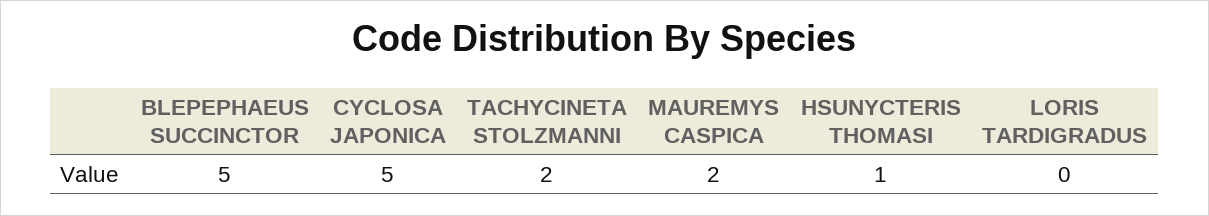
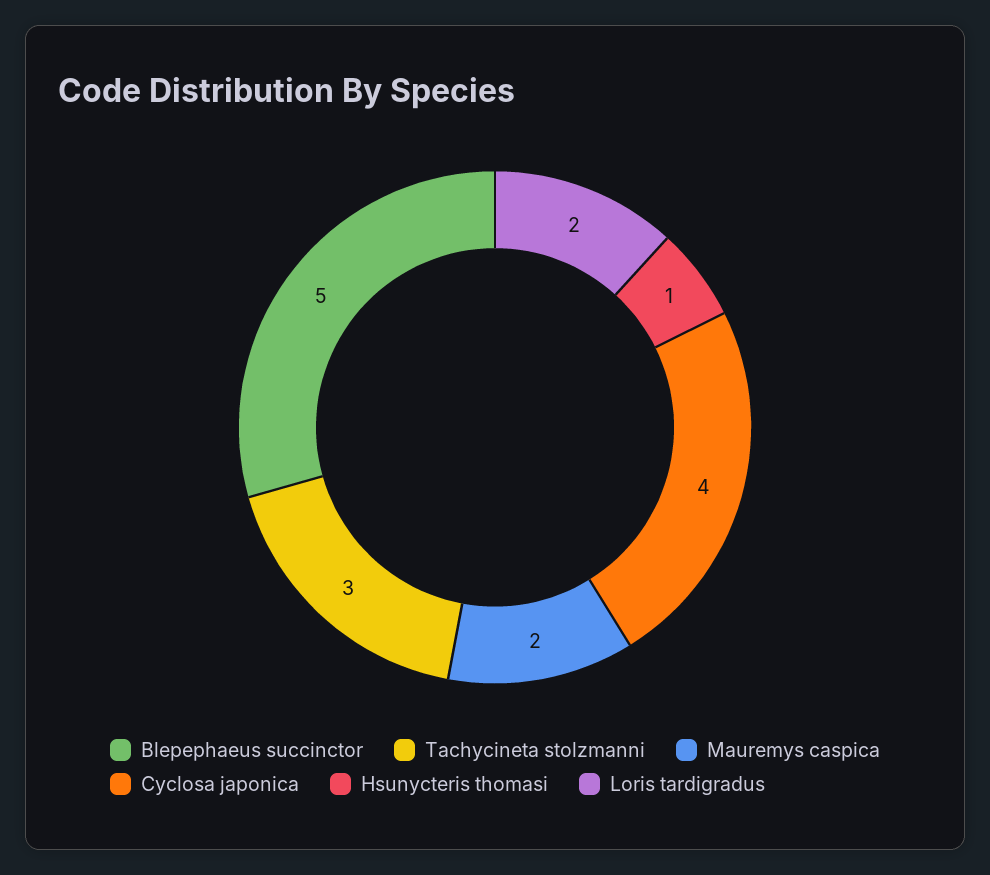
  {
    "BLEPEPHAEUS SUCCINCTOR": 5,
-   "CYCLOSA JAPONICA": 5,
+   "CYCLOSA JAPONICA": 4,
-   "TACHYCINETA STOLZMANNI": 2,
+   "TACHYCINETA STOLZMANNI": 3,
    "MAUREMYS CASPICA": 2,
    "HSUNYCTERIS THOMASI": 1,
-   "LORIS TARDIGRADUS": 0
+   "LORIS TARDIGRADUS": 2
  }

